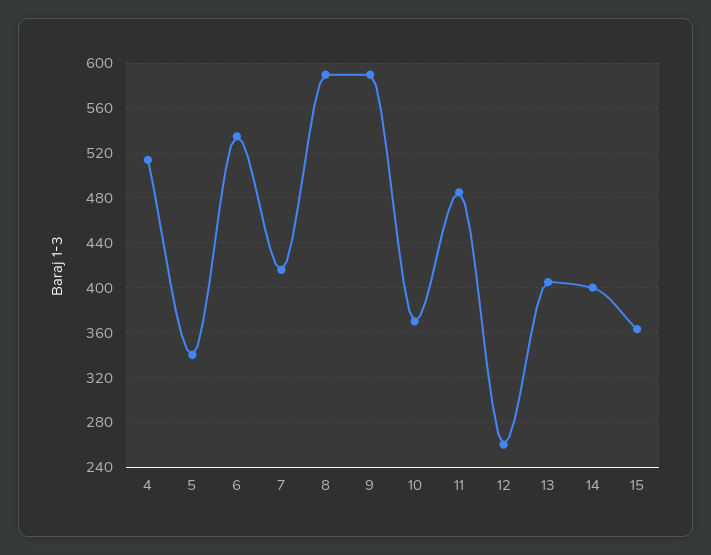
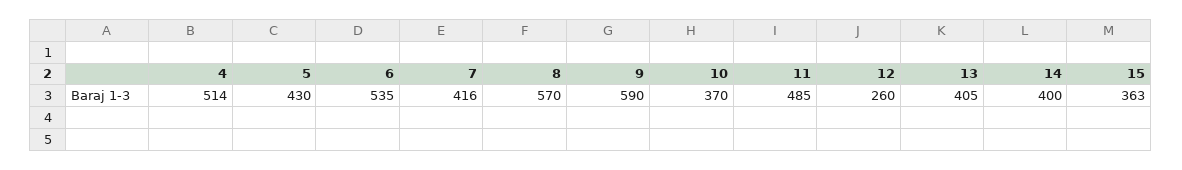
  {
    "4": 514,
-   "5": 340,
+   "5": 430,
    "6": 535,
    "7": 416,
-   "8": 590,
+   "8": 570,
    "9": 590,
    "10": 370,
    "11": 485,
    "12": 260,
    "13": 405,
    "14": 400,
    "15": 363
  }

